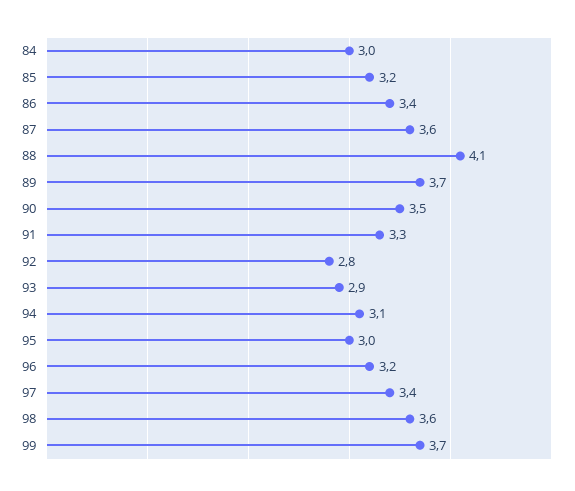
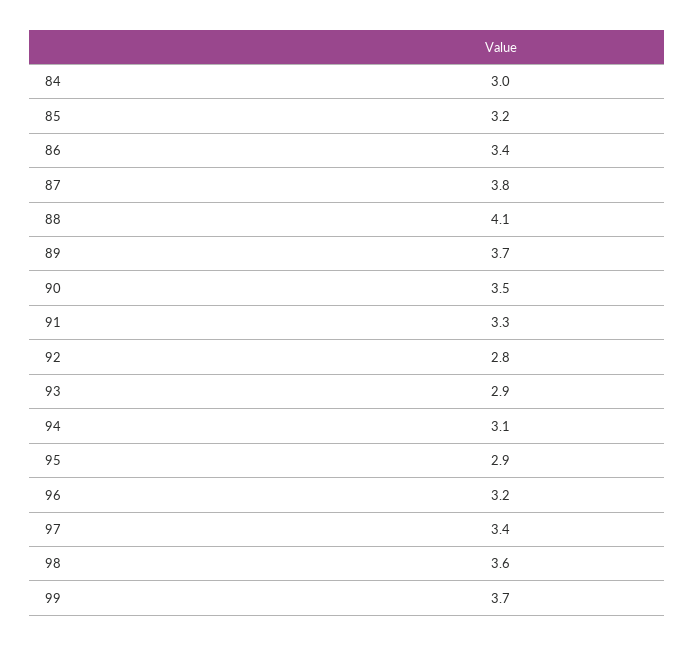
  {
    "84": 3,
    "85": 3.2,
    "86": 3.4,
-   "87": 3.6,
+   "87": 3.8,
    "88": 4.1,
    "89": 3.7,
    "90": 3.5,
    "91": 3.3,
    "92": 2.8,
    "93": 2.9,
    "94": 3.1,
-   "95": 3,
+   "95": 2.9,
    "96": 3.2,
    "97": 3.4,
    "98": 3.6,
    "99": 3.7
  }

